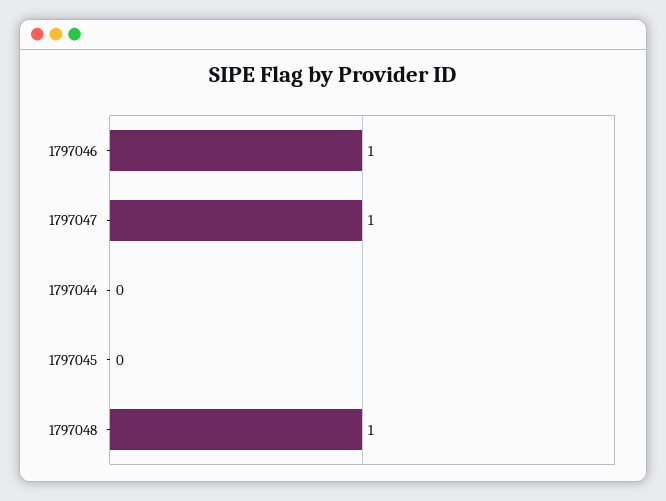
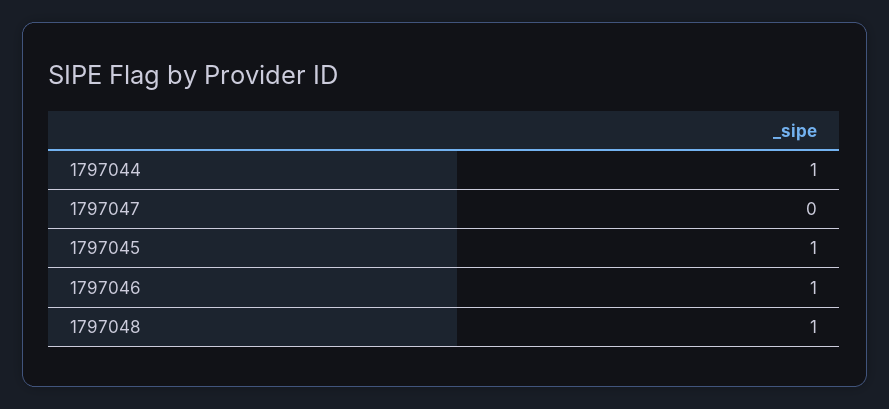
  {
    "1797046": 1,
-   "1797047": 1,
+   "1797047": 0,
-   "1797044": 0,
+   "1797044": 1,
-   "1797045": 0,
+   "1797045": 1,
    "1797048": 1
  }

